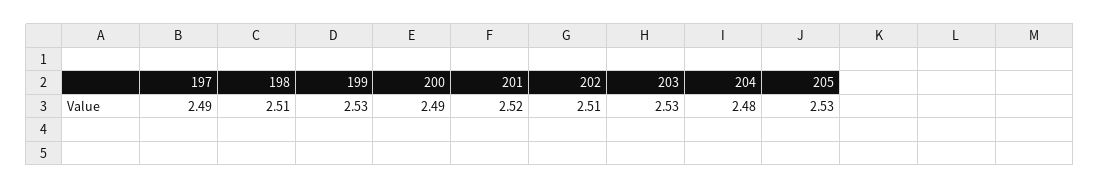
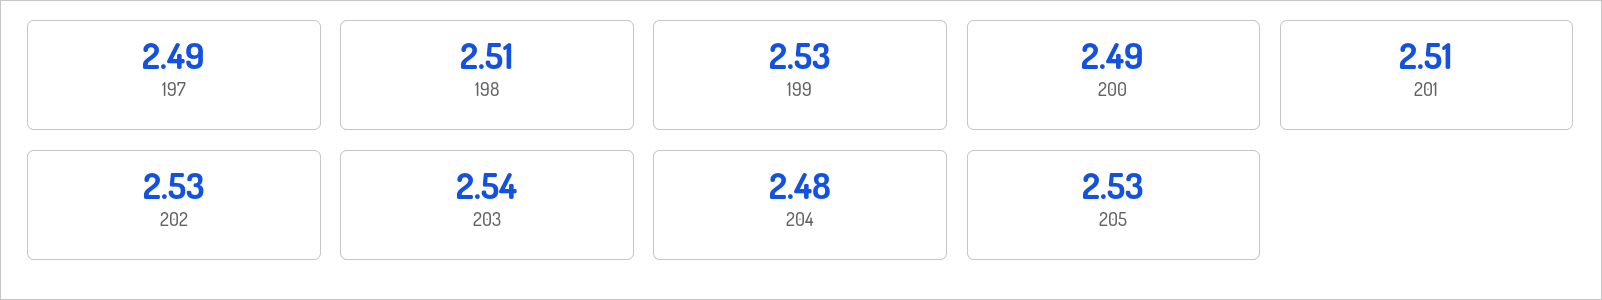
  {
    "197": 2.49,
    "198": 2.51,
    "199": 2.53,
    "200": 2.49,
-   "201": 2.52,
+   "201": 2.51,
-   "202": 2.51,
+   "202": 2.53,
-   "203": 2.53,
+   "203": 2.54,
    "204": 2.48,
    "205": 2.53
  }

